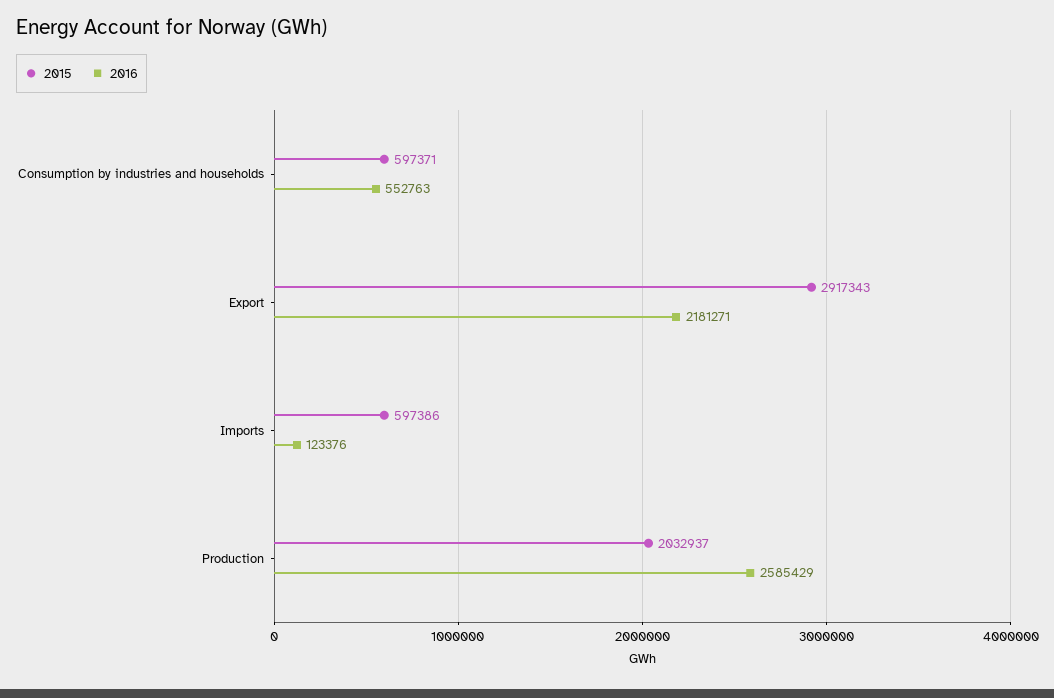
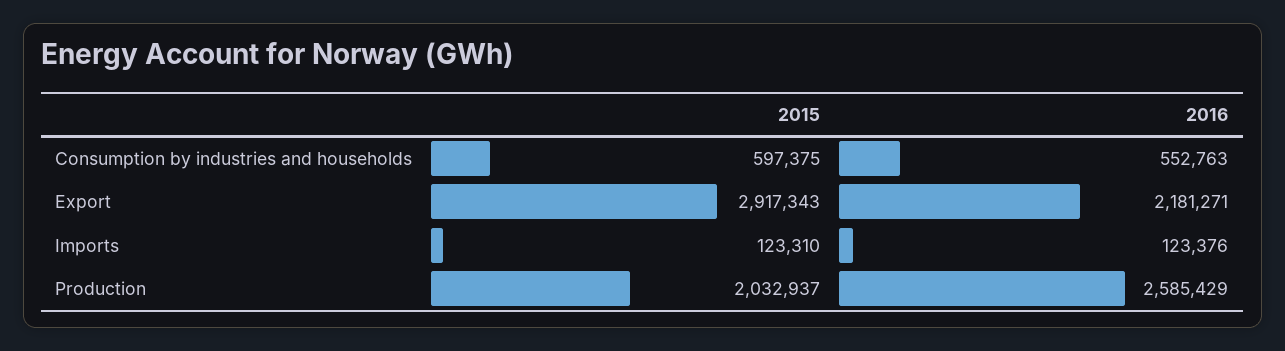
  {
    "2015": {
-     "Consumption by industries and households": 597371,
+     "Consumption by industries and households": 597375,
      "Export": 2917343,
-     "Imports": 597386,
+     "Imports": 123310,
      "Production": 2032937
    },
    "2016": {
      "Consumption by industries and households": 552763,
      "Export": 2181271,
      "Imports": 123376,
      "Production": 2585429
    }
  }

